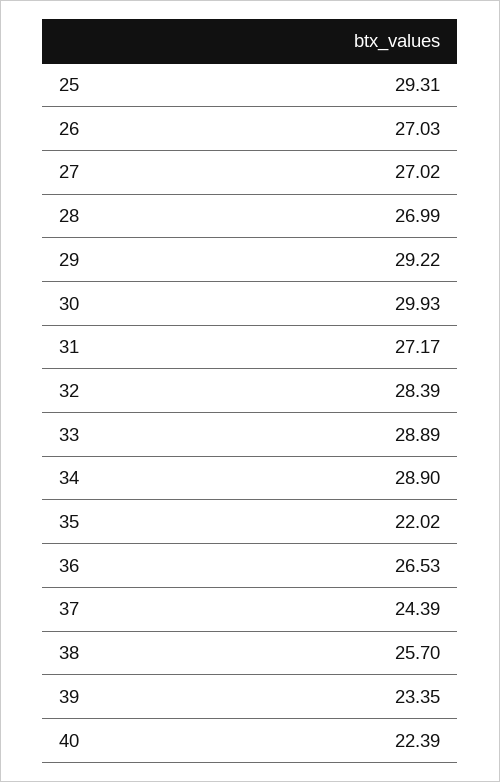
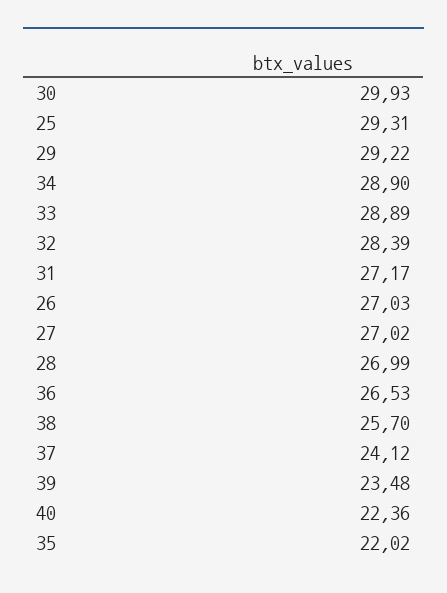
  {
    "25": 29.31,
    "26": 27.03,
    "27": 27.02,
    "28": 26.99,
    "29": 29.22,
    "30": 29.93,
    "31": 27.17,
    "32": 28.39,
    "33": 28.89,
    "34": 28.9,
    "35": 22.02,
    "36": 26.53,
-   "37": 24.39,
+   "37": 24.12,
    "38": 25.7,
-   "39": 23.35,
+   "39": 23.48,
-   "40": 22.39
+   "40": 22.36
  }

